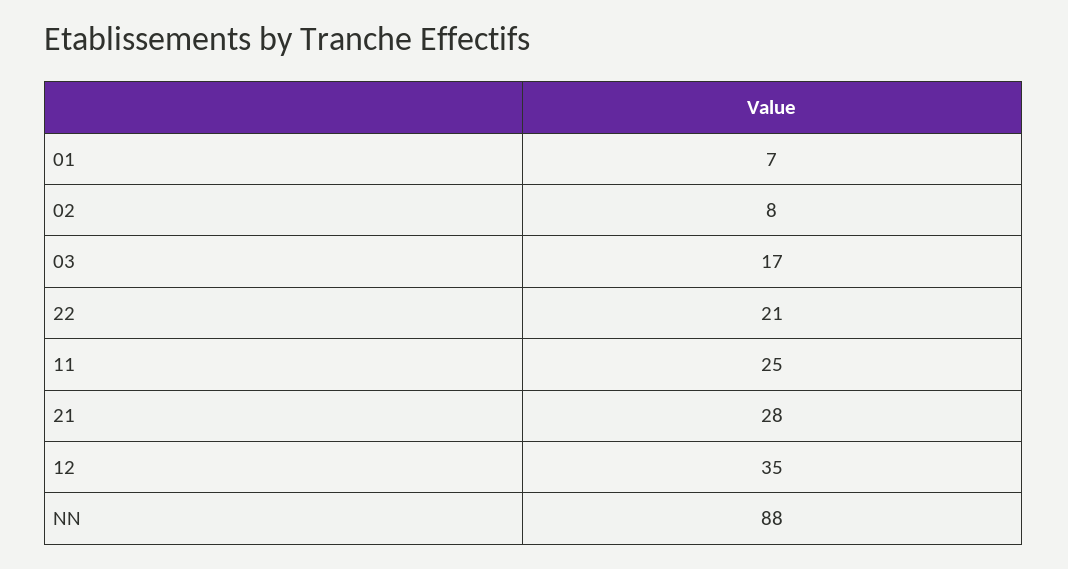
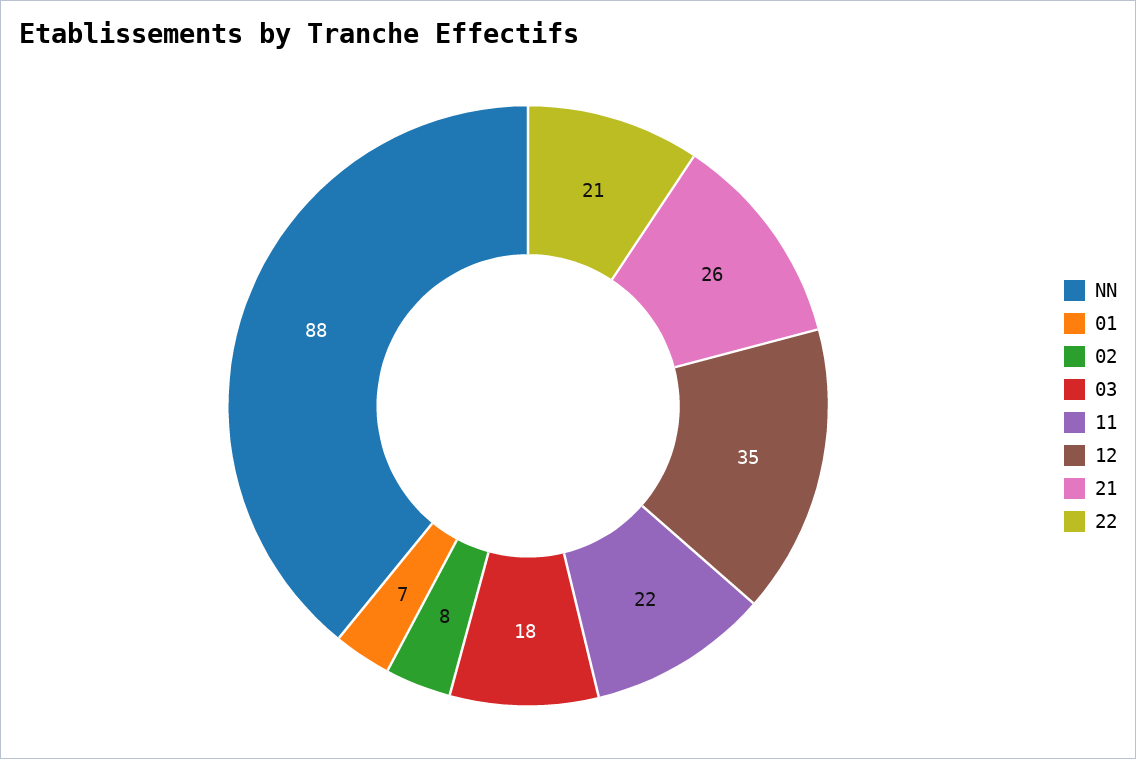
  {
    "01": 7,
    "02": 8,
-   "03": 17,
+   "03": 18,
    "22": 21,
-   "11": 25,
+   "11": 22,
-   "21": 28,
+   "21": 26,
    "12": 35,
    "NN": 88
  }

